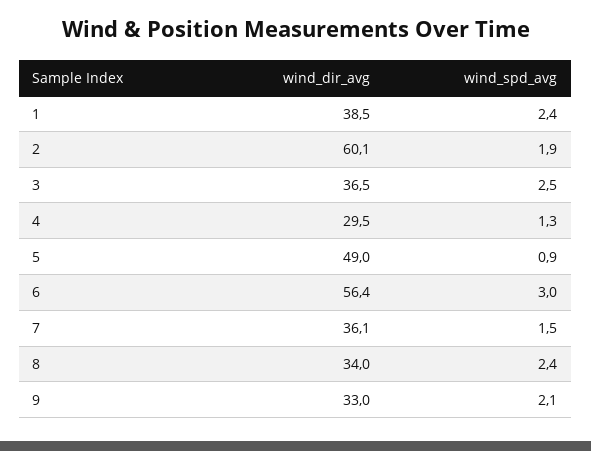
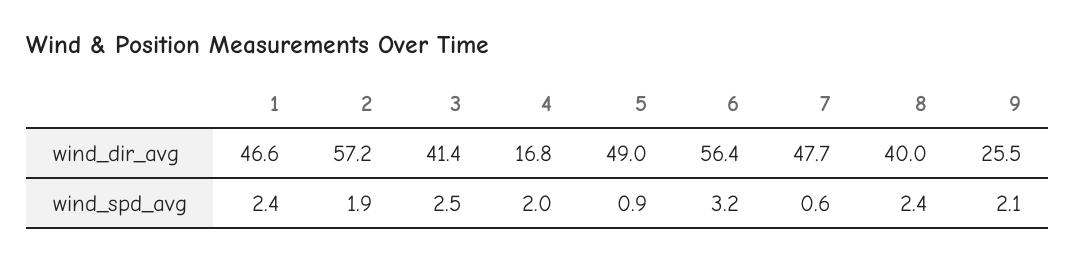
  {
    "wind_dir_avg": {
-     "1": 38.5,
+     "1": 46.6,
-     "2": 60.1,
+     "2": 57.2,
-     "3": 36.5,
+     "3": 41.4,
-     "4": 29.5,
+     "4": 16.8,
      "5": 49,
      "6": 56.4,
-     "7": 36.1,
+     "7": 47.7,
-     "8": 34,
+     "8": 40,
-     "9": 33
+     "9": 25.5
    },
    "wind_spd_avg": {
      "1": 2.4,
      "2": 1.9,
      "3": 2.5,
-     "4": 1.3,
+     "4": 2,
      "5": 0.9,
-     "6": 3,
+     "6": 3.2,
-     "7": 1.5,
+     "7": 0.6,
      "8": 2.4,
      "9": 2.1
    }
  }

